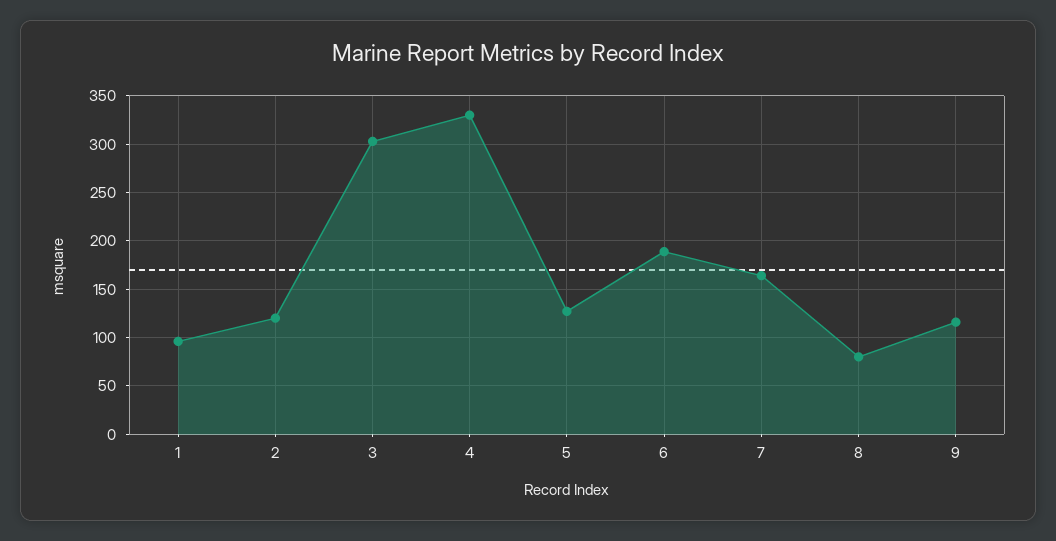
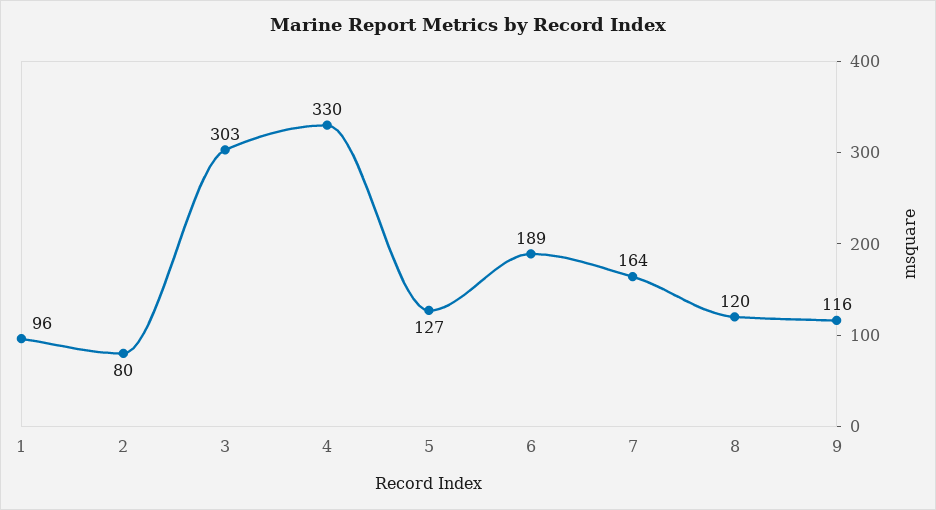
  {
    "1": 96,
-   "2": 120,
+   "2": 80,
    "3": 303,
    "4": 330,
    "5": 127,
    "6": 189,
    "7": 164,
-   "8": 80,
+   "8": 120,
    "9": 116
  }

